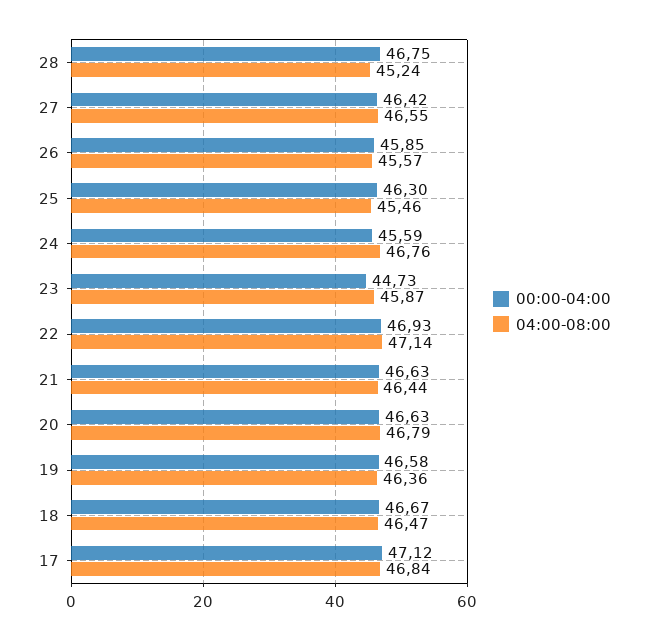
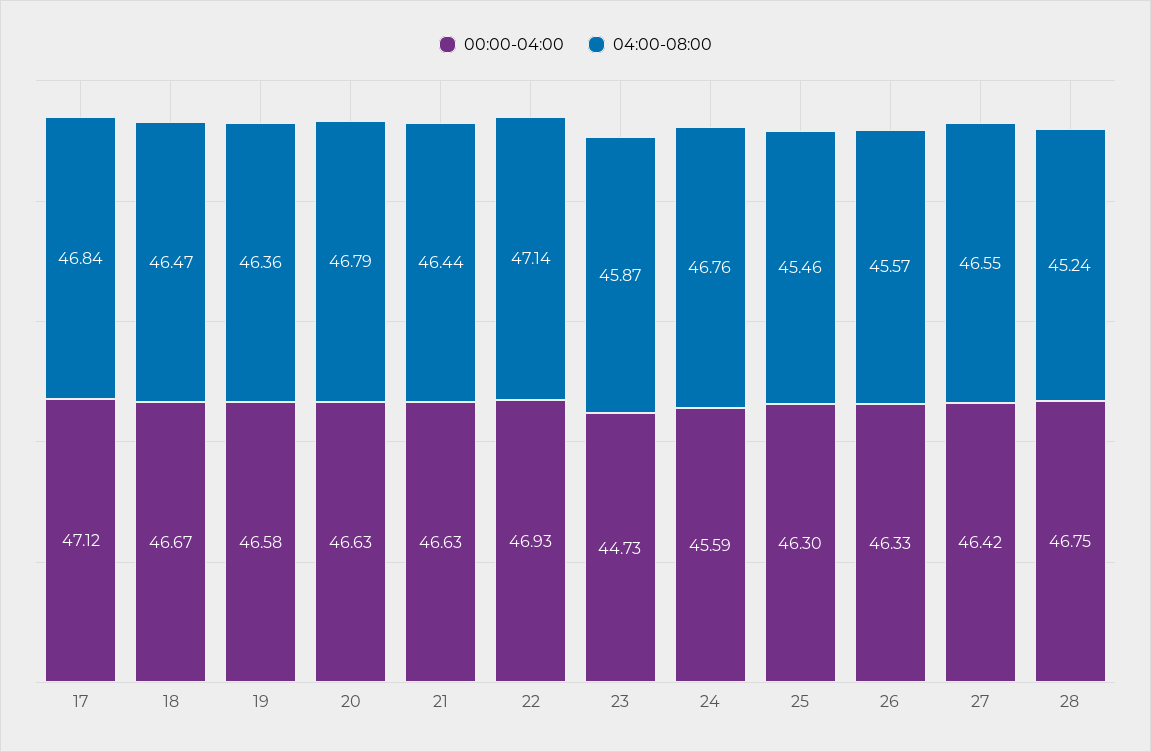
  {
    "00:00-04:00": {
      "28": 46.75,
      "27": 46.42,
-     "26": 45.85,
+     "26": 46.33,
      "25": 46.3,
      "24": 45.59,
      "23": 44.73,
      "22": 46.93,
      "21": 46.63,
      "20": 46.63,
      "19": 46.58,
      "18": 46.67,
      "17": 47.12
    },
    "04:00-08:00": {
      "28": 45.24,
      "27": 46.55,
      "26": 45.57,
      "25": 45.46,
      "24": 46.76,
      "23": 45.87,
      "22": 47.14,
      "21": 46.44,
      "20": 46.79,
      "19": 46.36,
      "18": 46.47,
      "17": 46.84
    }
  }

